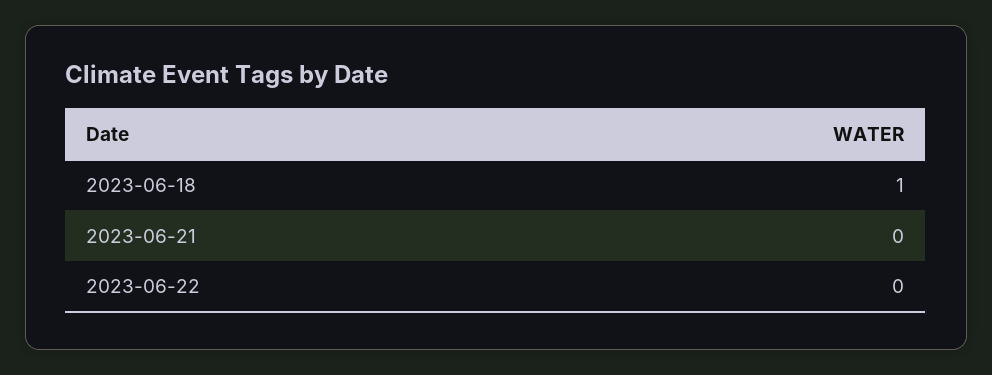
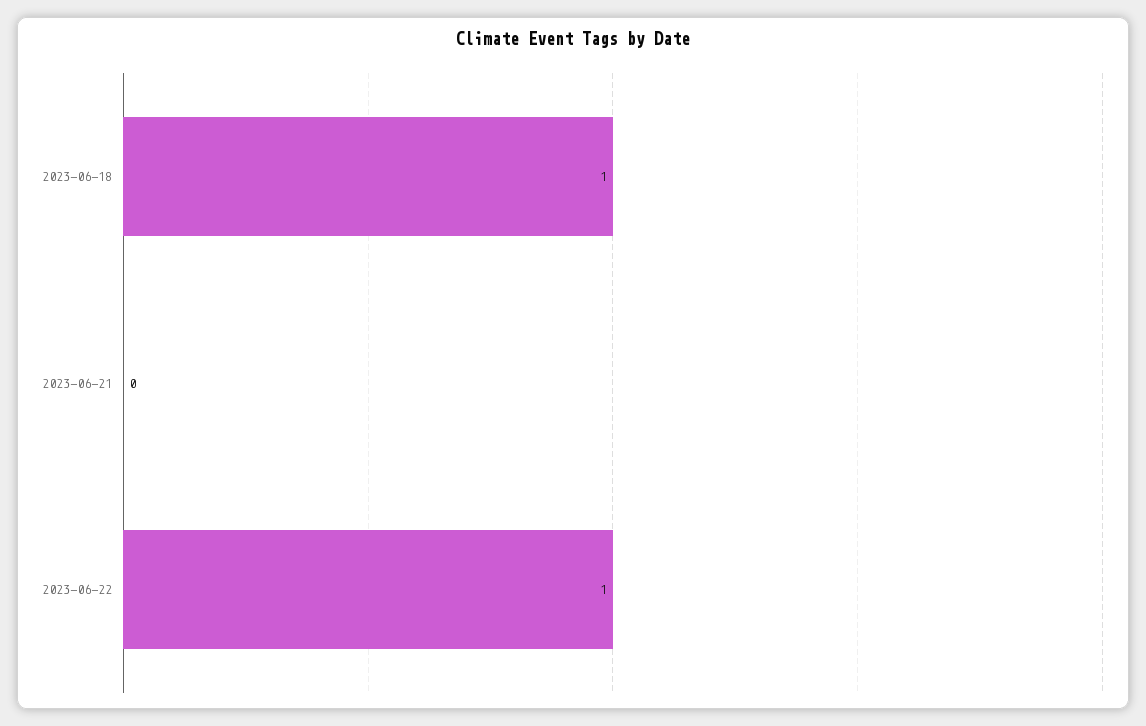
  {
    "2023-06-18": 1,
    "2023-06-21": 0,
-   "2023-06-22": 0
+   "2023-06-22": 1
  }

